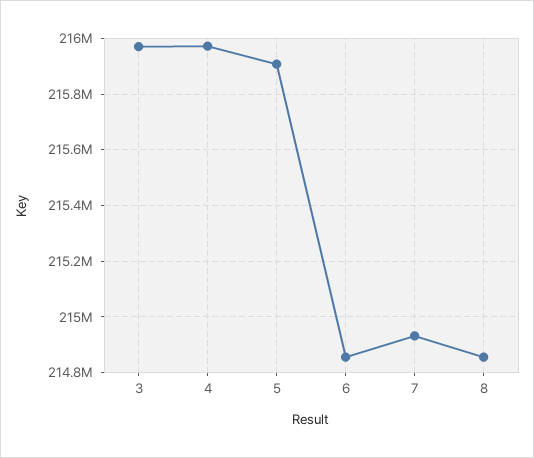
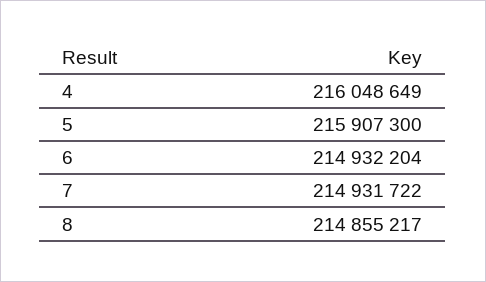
  {
-   "3": 215975000,
-   "4": 215975000,
+   "4": 216048649,
    "5": 215907300,
-   "6": 214850000,
+   "6": 214932204,
    "7": 214931722,
    "8": 214855217
  }

